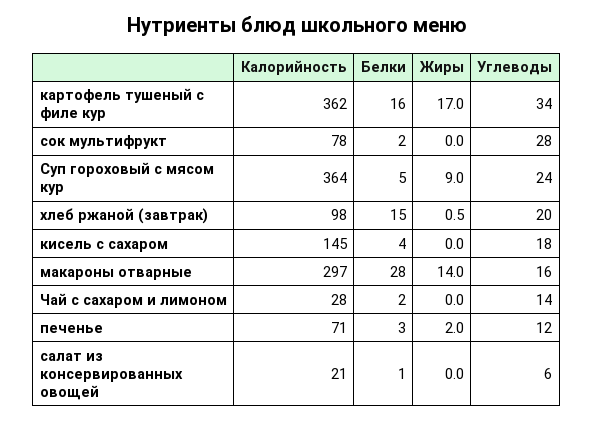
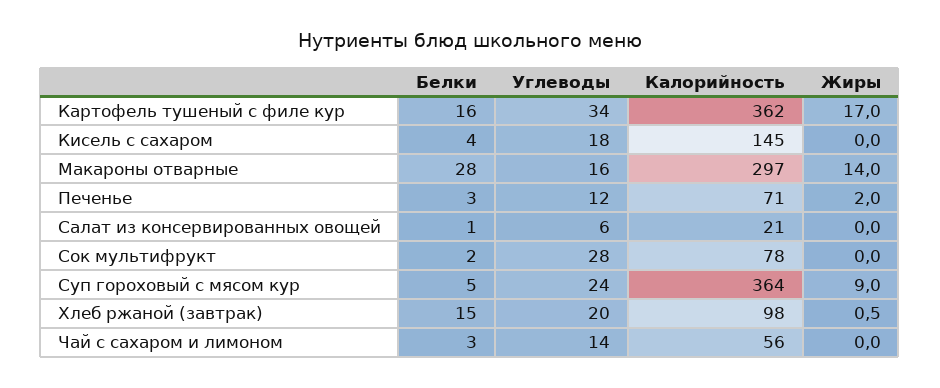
  {
    "Калорийность": {
      "картофель тушеный с филе кур": 362,
      "сок мультифрукт": 78,
      "Суп гороховый с мясом кур": 364,
      "хлеб ржаной (завтрак)": 98,
      "кисель с сахаром": 145,
      "макароны отварные": 297,
-     "Чай с сахаром и лимоном": 28,
+     "Чай с сахаром и лимоном": 56,
      "печенье": 71,
      "салат из консервированных овощей": 21
    },
    "Белки": {
      "картофель тушеный с филе кур": 16,
      "сок мультифрукт": 2,
      "Суп гороховый с мясом кур": 5,
      "хлеб ржаной (завтрак)": 15,
      "кисель с сахаром": 4,
      "макароны отварные": 28,
-     "Чай с сахаром и лимоном": 2,
+     "Чай с сахаром и лимоном": 3,
      "печенье": 3,
      "салат из консервированных овощей": 1
    },
    "Жиры": {
      "картофель тушеный с филе кур": 17,
      "сок мультифрукт": 0,
      "Суп гороховый с мясом кур": 9,
      "хлеб ржаной (завтрак)": 0.5,
      "кисель с сахаром": 0,
      "макароны отварные": 14,
      "Чай с сахаром и лимоном": 0,
      "печенье": 2,
      "салат из консервированных овощей": 0
    },
    "Углеводы": {
      "картофель тушеный с филе кур": 34,
      "сок мультифрукт": 28,
      "Суп гороховый с мясом кур": 24,
      "хлеб ржаной (завтрак)": 20,
      "кисель с сахаром": 18,
      "макароны отварные": 16,
      "Чай с сахаром и лимоном": 14,
      "печенье": 12,
      "салат из консервированных овощей": 6
    }
  }

